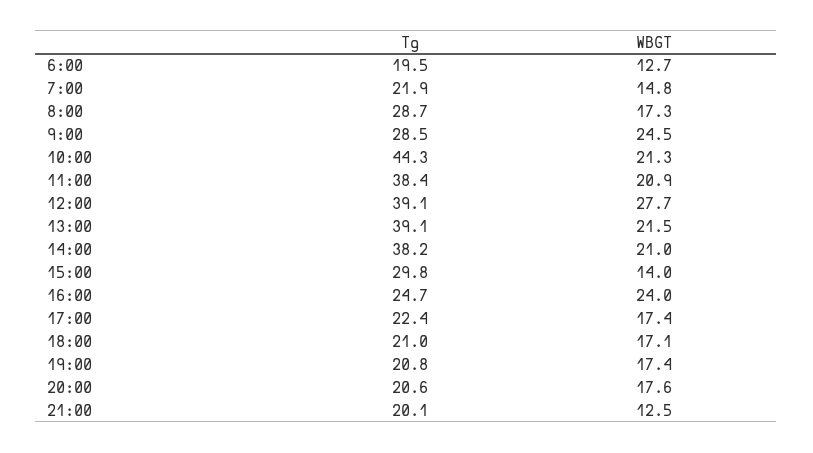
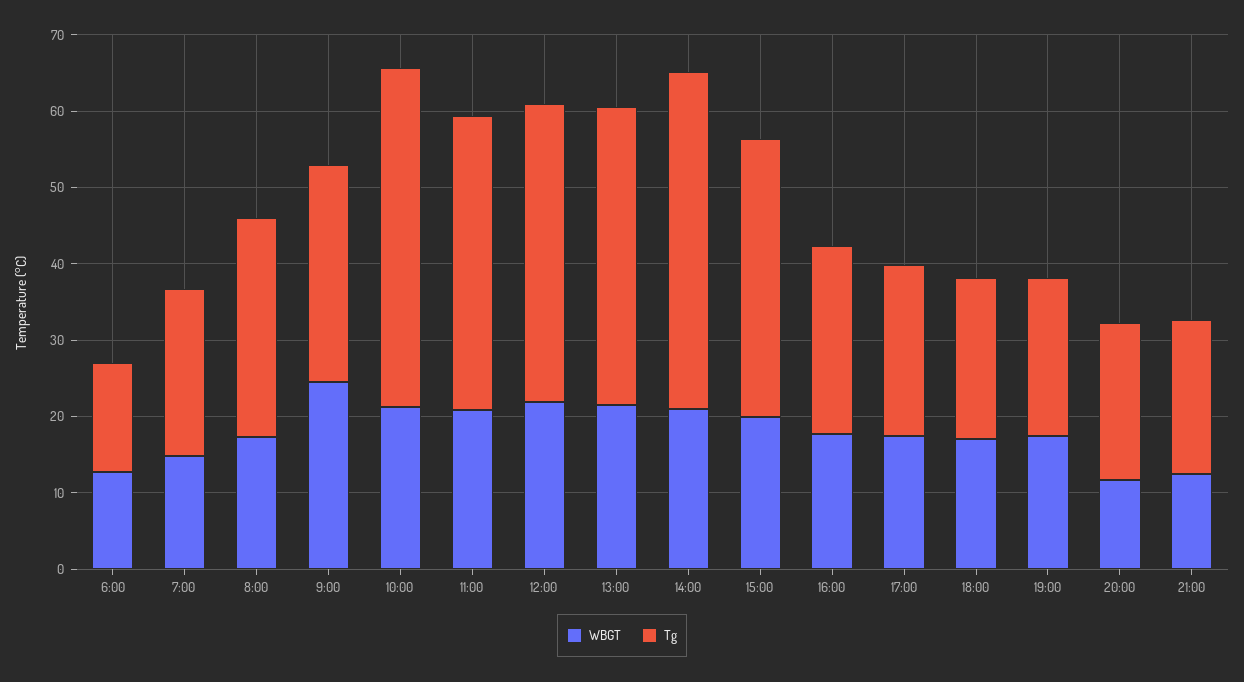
  {
    "Tg": {
-     "6:00": 19.5,
+     "6:00": 14,
      "7:00": 21.9,
      "8:00": 28.7,
      "9:00": 28.5,
      "10:00": 44.3,
      "11:00": 38.4,
      "12:00": 39.1,
      "13:00": 39.1,
-     "14:00": 38.2,
+     "14:00": 44,
-     "15:00": 29.8,
+     "15:00": 36,
      "16:00": 24.7,
      "17:00": 22.4,
      "18:00": 21,
      "19:00": 20.8,
      "20:00": 20.6,
      "21:00": 20.1
    },
    "WBGT": {
      "6:00": 12.7,
      "7:00": 14.8,
      "8:00": 17.3,
      "9:00": 24.5,
      "10:00": 21.3,
      "11:00": 20.9,
-     "12:00": 27.7,
+     "12:00": 22,
      "13:00": 21.5,
      "14:00": 21,
-     "15:00": 14,
+     "15:00": 20,
-     "16:00": 24,
+     "16:00": 18,
      "17:00": 17.4,
      "18:00": 17.1,
      "19:00": 17.4,
-     "20:00": 17.6,
+     "20:00": 12,
      "21:00": 12.5
    }
  }

